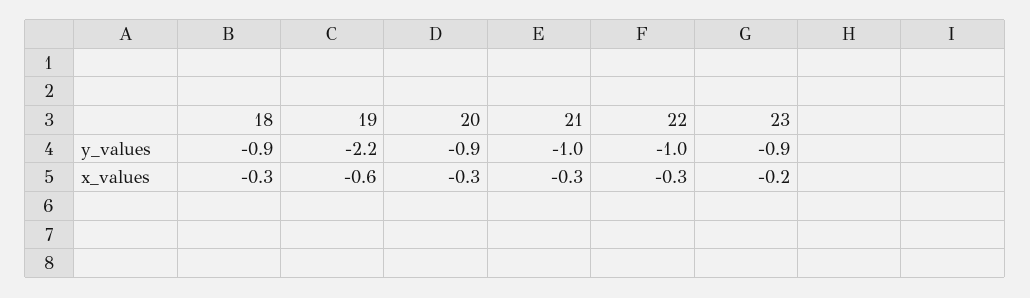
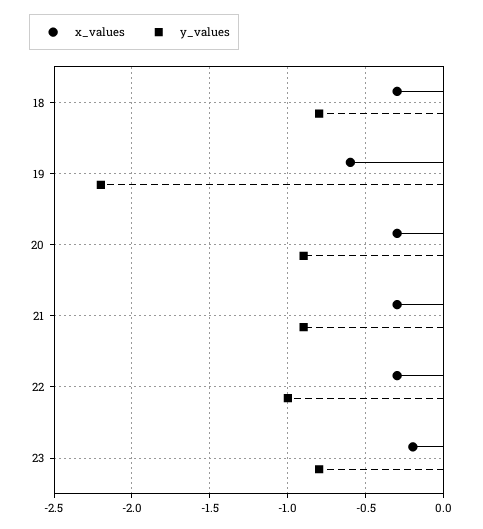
  {
    "y_values": {
-     "18": -0.9,
+     "18": -0.8,
      "19": -2.2,
      "20": -0.9,
-     "21": -1,
+     "21": -0.9,
      "22": -1,
-     "23": -0.9
+     "23": -0.8
    },
    "x_values": {
      "18": -0.3,
      "19": -0.6,
      "20": -0.3,
      "21": -0.3,
      "22": -0.3,
      "23": -0.2
    }
  }

